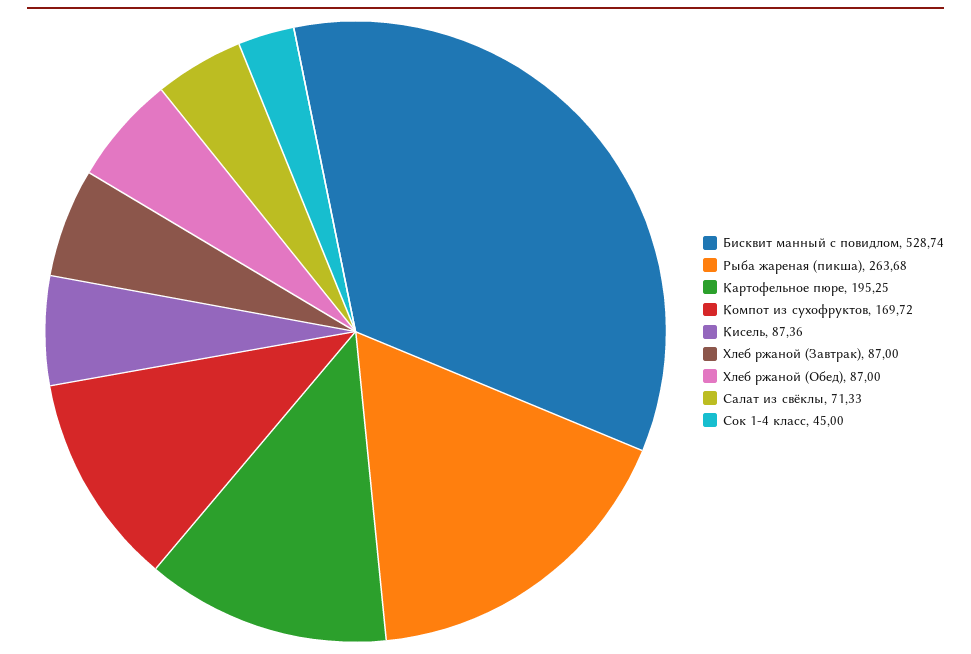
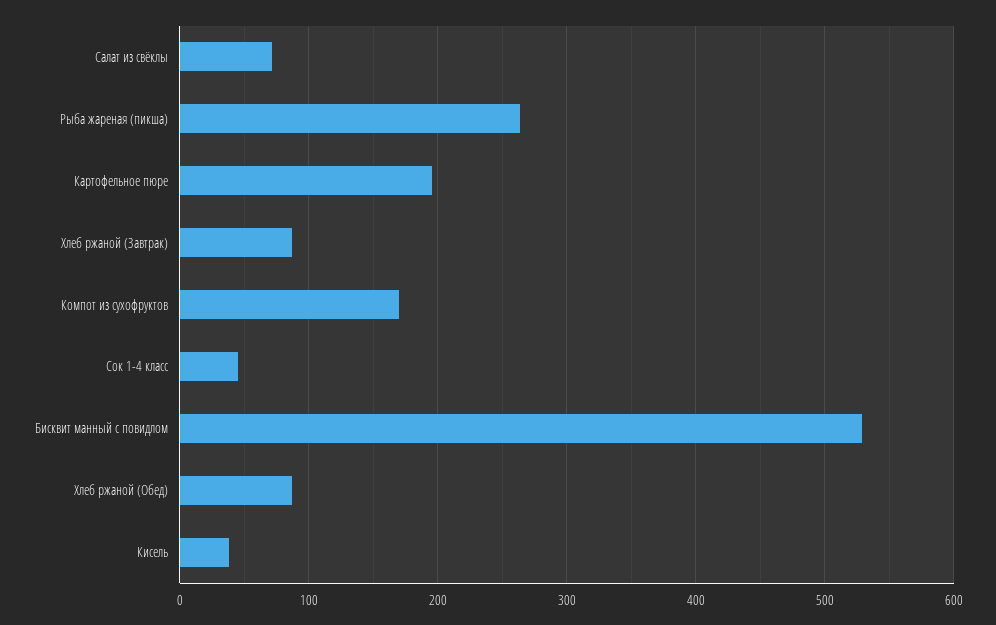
  {
    "Бисквит манный с повидлом": 528.74,
    "Рыба жареная (пикша)": 263.68,
    "Картофельное пюре": 195.25,
    "Компот из сухофруктов": 169.72,
-   "Кисель": 87.36,
+   "Кисель": 40,
    "Хлеб ржаной (Завтрак)": 87,
    "Хлеб ржаной (Обед)": 87,
    "Салат из свёклы": 71.33,
    "Сок 1-4 класс": 45
  }

